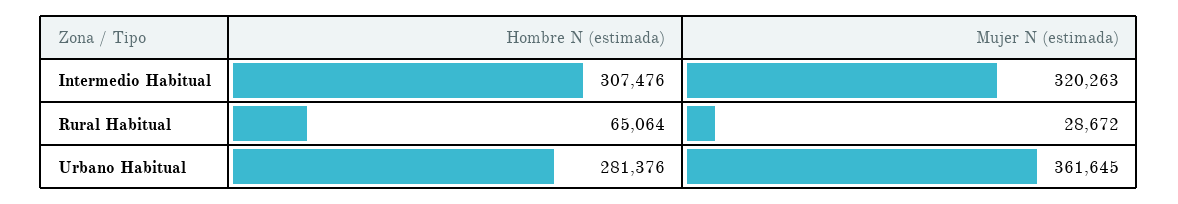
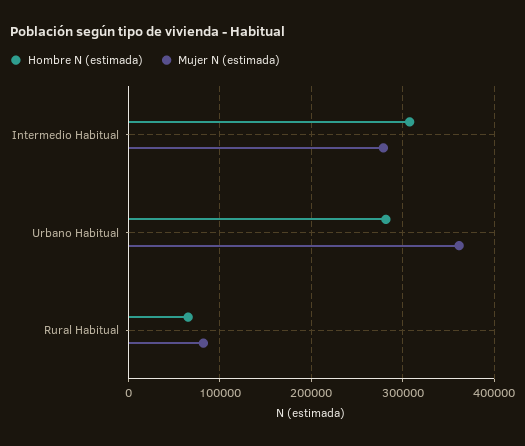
  {
    "Hombre N (estimada)": {
      "Intermedio Habitual": 307476,
      "Rural Habitual": 65064,
      "Urbano Habitual": 281376
    },
    "Mujer N (estimada)": {
-     "Intermedio Habitual": 320263,
+     "Intermedio Habitual": 280000,
-     "Rural Habitual": 28672,
+     "Rural Habitual": 80000,
      "Urbano Habitual": 361645
    }
  }

